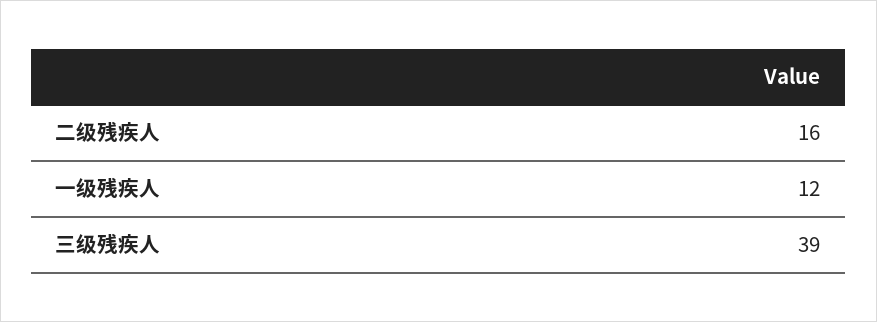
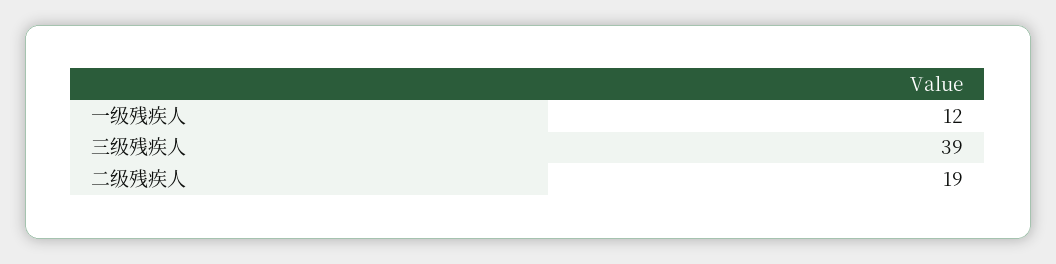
  {
-   "二级残疾人": 16,
+   "二级残疾人": 19,
    "一级残疾人": 12,
    "三级残疾人": 39
  }

